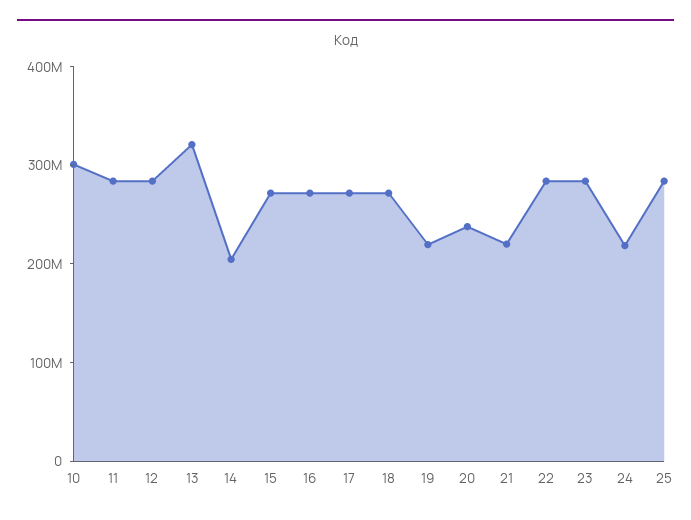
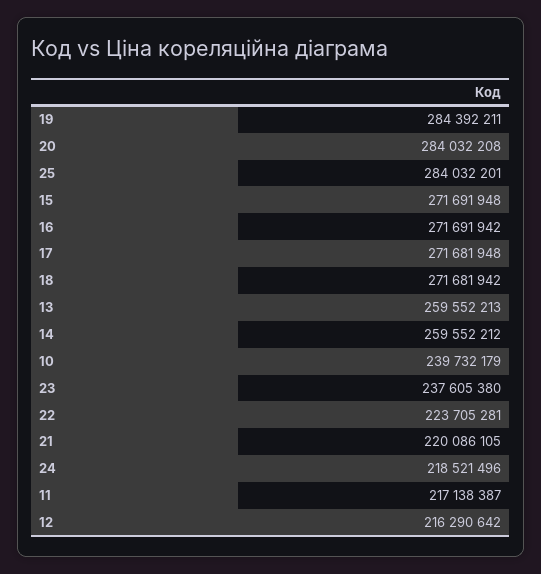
  {
-   "10": 300000000,
+   "10": 239732179,
-   "11": 280000000,
+   "11": 217138387,
-   "12": 280000000,
+   "12": 216290642,
-   "13": 320000000,
+   "13": 259552213,
-   "14": 200000000,
+   "14": 259552212,
    "15": 271691948,
    "16": 271691942,
    "17": 271681948,
    "18": 271681942,
-   "19": 220000000,
+   "19": 284392211,
-   "20": 240000000,
+   "20": 284032208,
    "21": 220086105,
-   "22": 280000000,
+   "22": 223705281,
-   "23": 280000000,
+   "23": 237605380,
    "24": 218521496,
    "25": 284032201
  }

